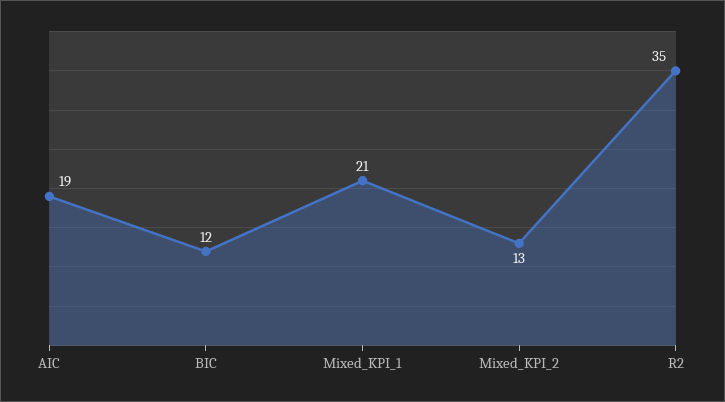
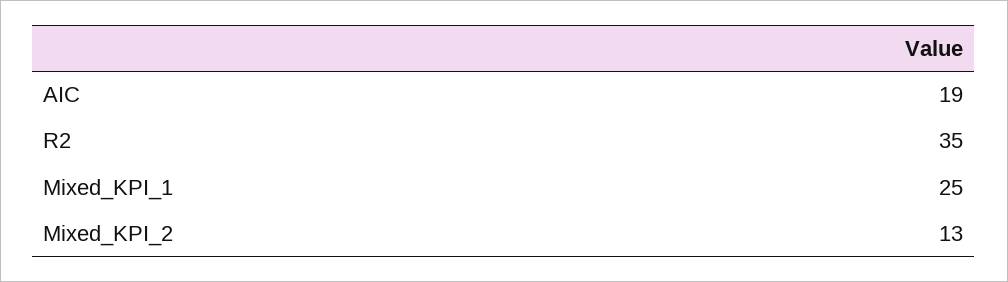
  {
    "AIC": 19,
-   "BIC": 12,
-   "Mixed_KPI_1": 21,
+   "Mixed_KPI_1": 25,
    "Mixed_KPI_2": 13,
    "R2": 35
  }

